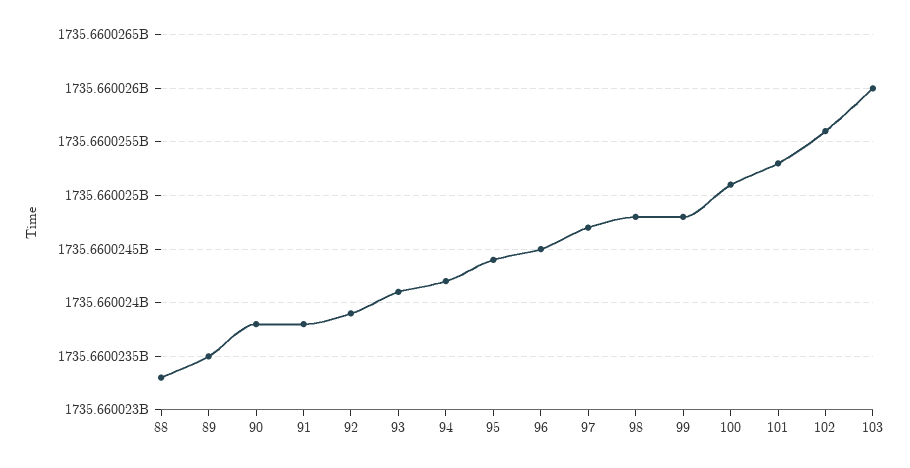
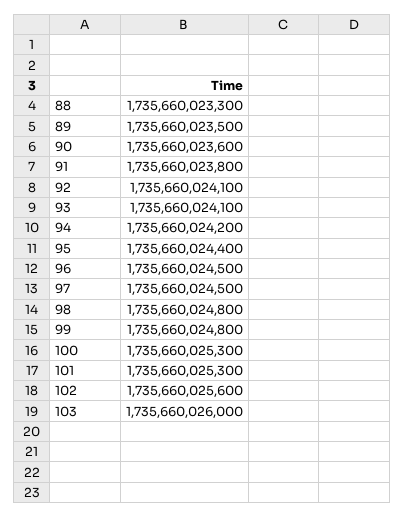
  {
    "88": 1735660023300,
    "89": 1735660023500,
-   "90": 1735660023800,
+   "90": 1735660023600,
    "91": 1735660023800,
-   "92": 1735660023900,
+   "92": 1735660024100,
    "93": 1735660024100,
    "94": 1735660024200,
    "95": 1735660024400,
    "96": 1735660024500,
-   "97": 1735660024700,
+   "97": 1735660024500,
    "98": 1735660024800,
    "99": 1735660024800,
-   "100": 1735660025100,
+   "100": 1735660025300,
    "101": 1735660025300,
    "102": 1735660025600,
    "103": 1735660026000
  }

